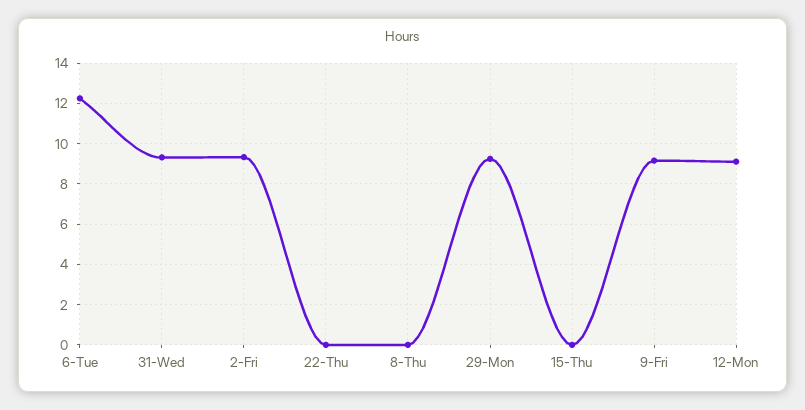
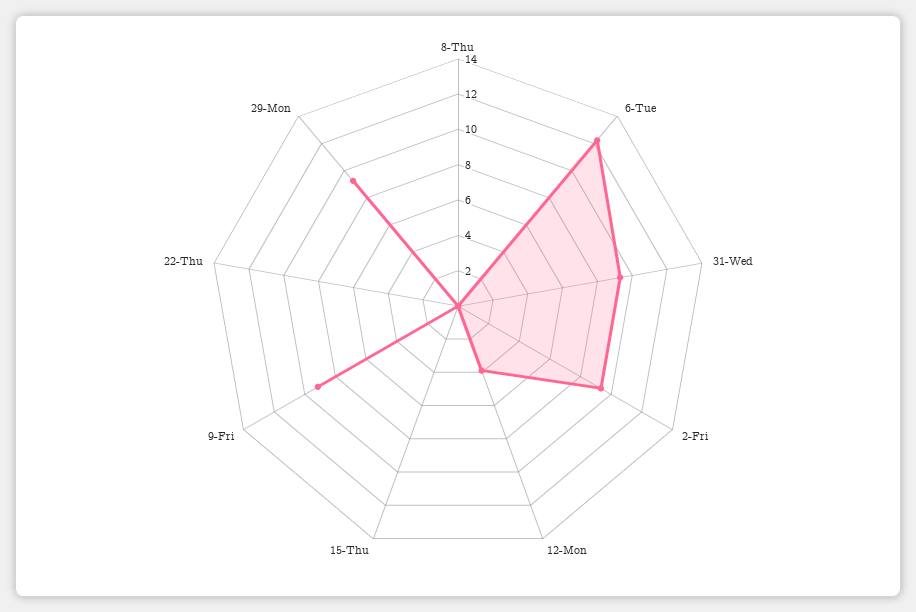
  {
    "6-Tue": 12,
    "31-Wed": 9.5,
    "2-Fri": 9.5,
    "22-Thu": 0,
    "8-Thu": 0,
    "29-Mon": 9,
    "15-Thu": 0,
    "9-Fri": 9,
-   "12-Mon": 9
+   "12-Mon": 4
  }

